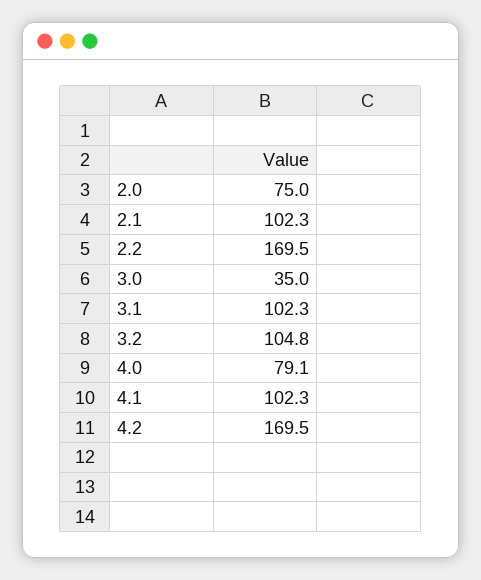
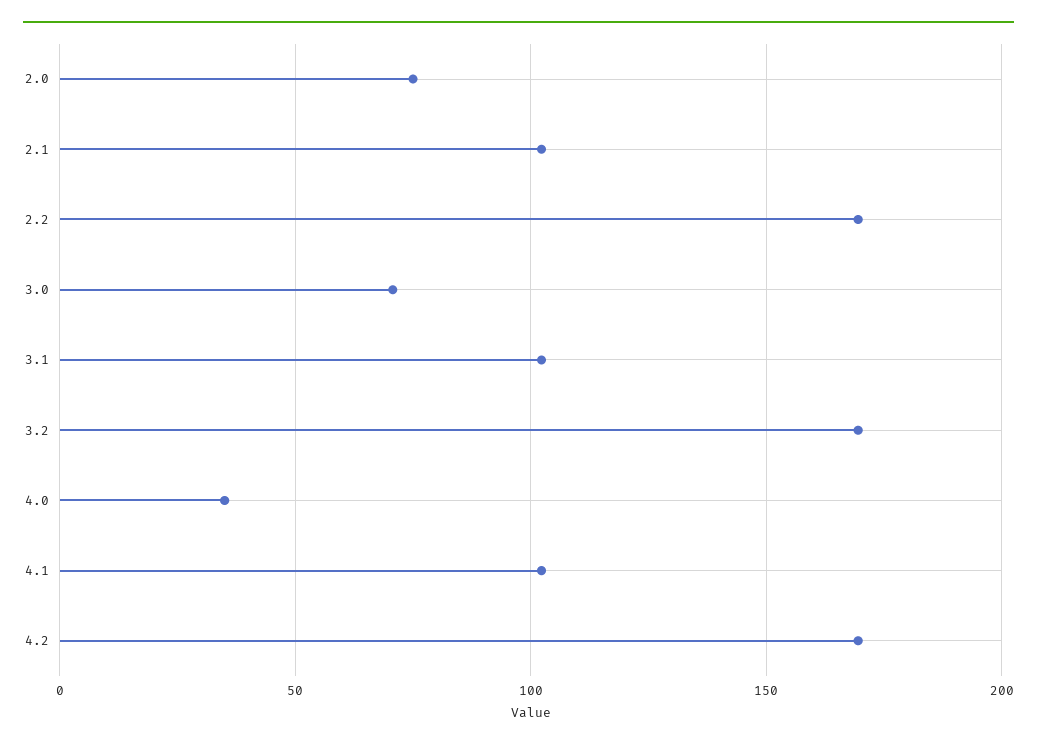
  {
    "2.0": 75,
    "2.1": 102.3,
    "2.2": 169.5,
-   "3.0": 35,
+   "3.0": 70,
    "3.1": 102.3,
-   "3.2": 104.8,
+   "3.2": 170,
-   "4.0": 79.1,
+   "4.0": 35,
    "4.1": 102.3,
    "4.2": 169.5
  }

